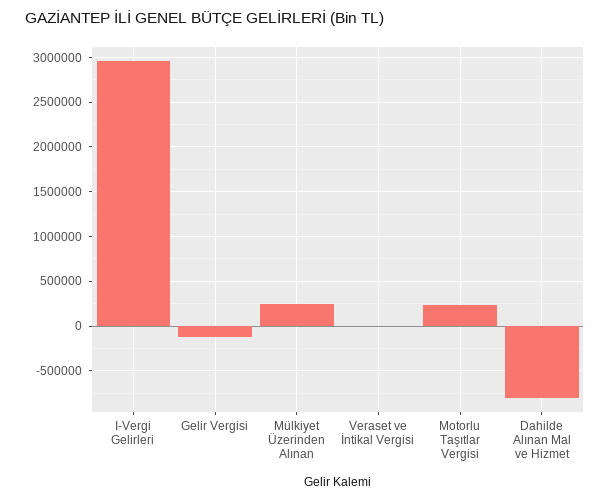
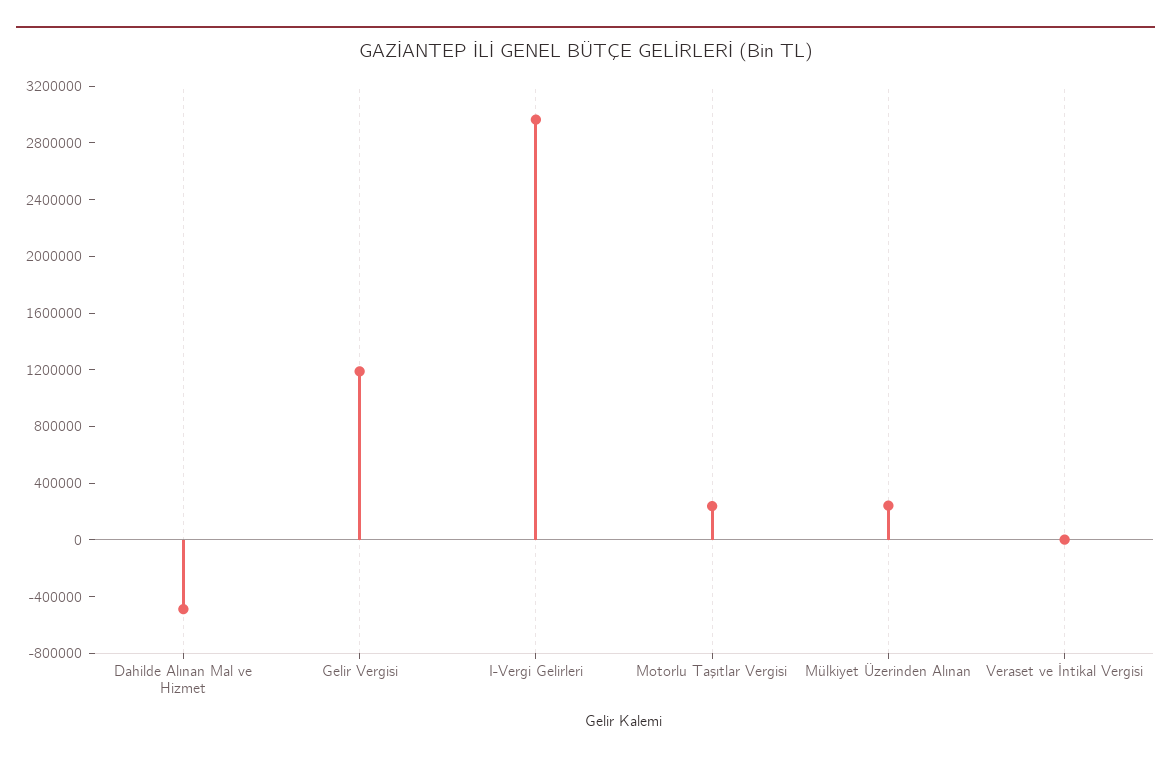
  {
    "I-Vergi Gelirleri": 3000000,
-   "Gelir Vergisi": -100000,
+   "Gelir Vergisi": 1200000,
    "Mülkiyet Üzerinden Alınan": 200000,
    "Veraset ve İntikal Vergisi": 0,
    "Motorlu Taşıtlar Vergisi": 200000,
-   "Dahilde Alınan Mal ve Hizmet": -800000
+   "Dahilde Alınan Mal ve Hizmet": -500000
  }

